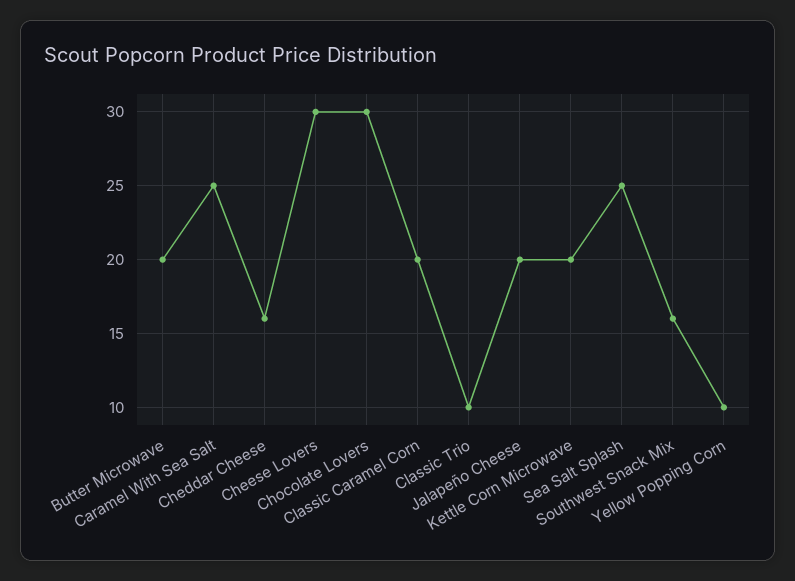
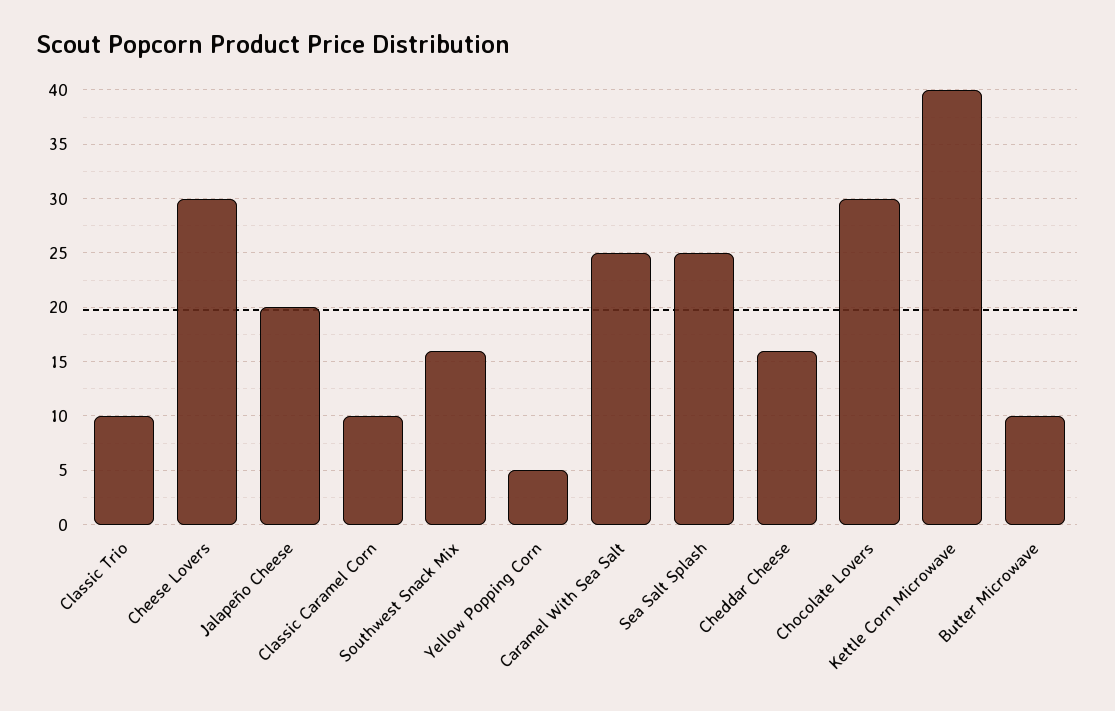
  {
-   "Butter Microwave": 20,
+   "Butter Microwave": 10,
    "Caramel With Sea Salt": 25,
    "Cheddar Cheese": 16,
    "Cheese Lovers": 30,
    "Chocolate Lovers": 30,
-   "Classic Caramel Corn": 20,
+   "Classic Caramel Corn": 10,
    "Classic Trio": 10,
    "Jalapeño Cheese": 20,
-   "Kettle Corn Microwave": 20,
+   "Kettle Corn Microwave": 40,
    "Sea Salt Splash": 25,
    "Southwest Snack Mix": 16,
-   "Yellow Popping Corn": 10
+   "Yellow Popping Corn": 5
  }

